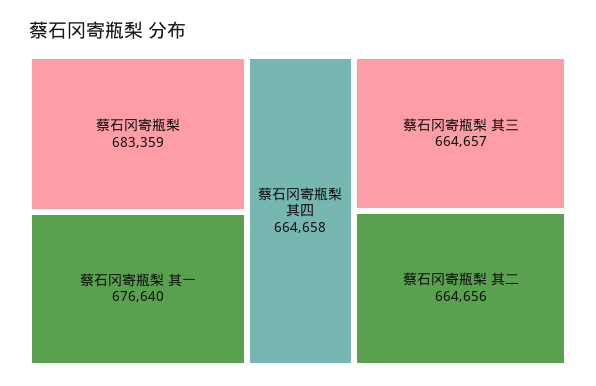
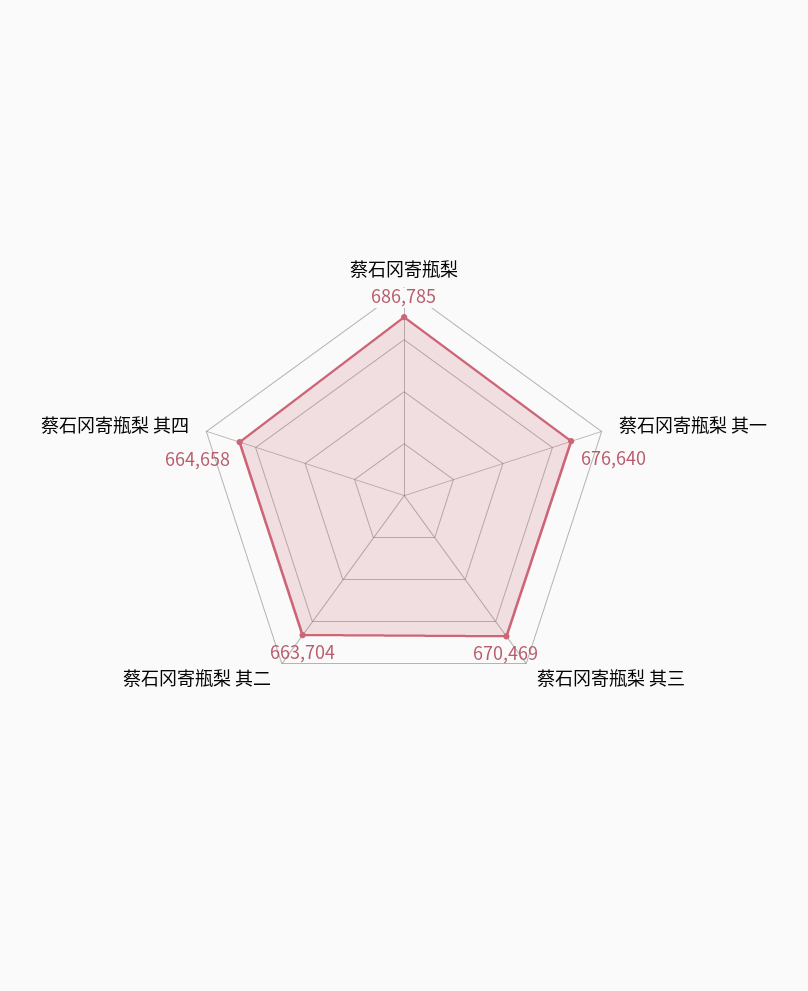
  {
-   "蔡石冈寄瓶梨": 683359,
+   "蔡石冈寄瓶梨": 686785,
    "蔡石冈寄瓶梨 其一": 676640,
    "蔡石冈寄瓶梨 其四": 664658,
-   "蔡石冈寄瓶梨 其三": 664657,
+   "蔡石冈寄瓶梨 其三": 670469,
-   "蔡石冈寄瓶梨 其二": 664656
+   "蔡石冈寄瓶梨 其二": 663704
  }

